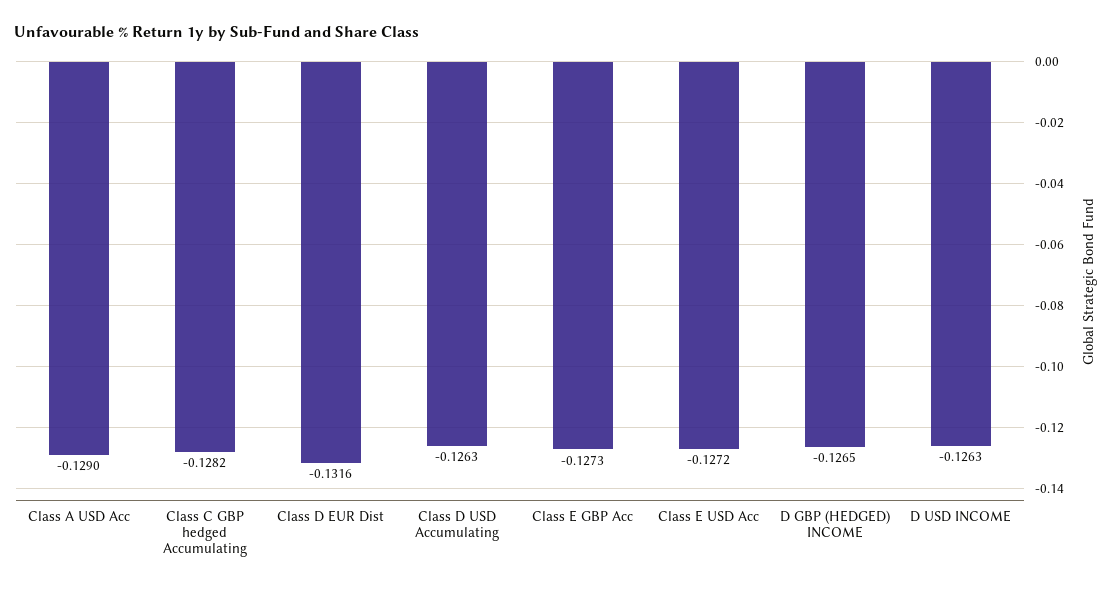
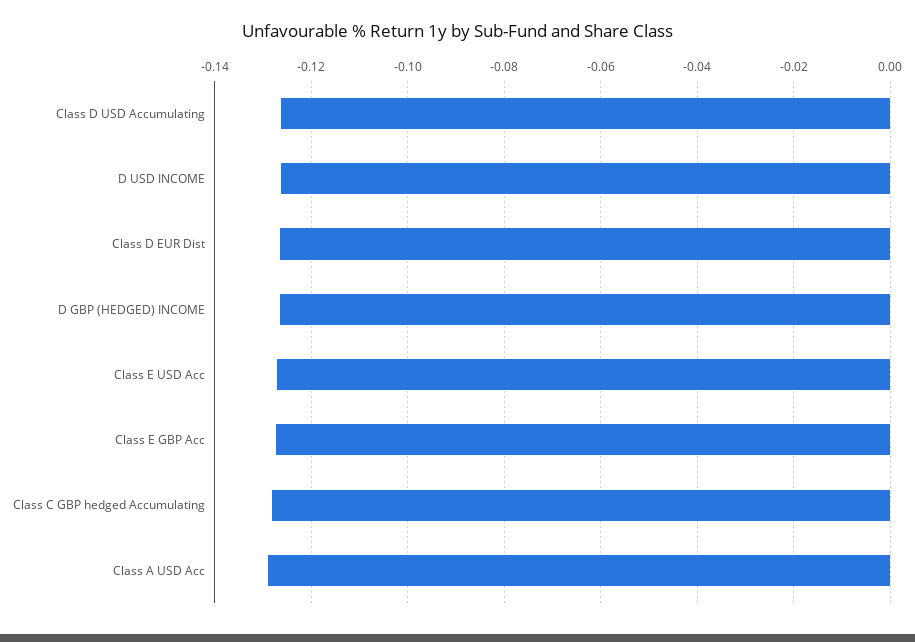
  {
    "Class A USD Acc": -0.129,
    "Class C GBP hedged Accumulating": -0.1282,
-   "Class D EUR Dist": -0.1316,
+   "Class D EUR Dist": -0.126,
    "Class D USD Accumulating": -0.1263,
    "Class E GBP Acc": -0.1273,
    "Class E USD Acc": -0.1272,
    "D GBP (HEDGED) INCOME": -0.1265,
    "D USD INCOME": -0.1263
  }

